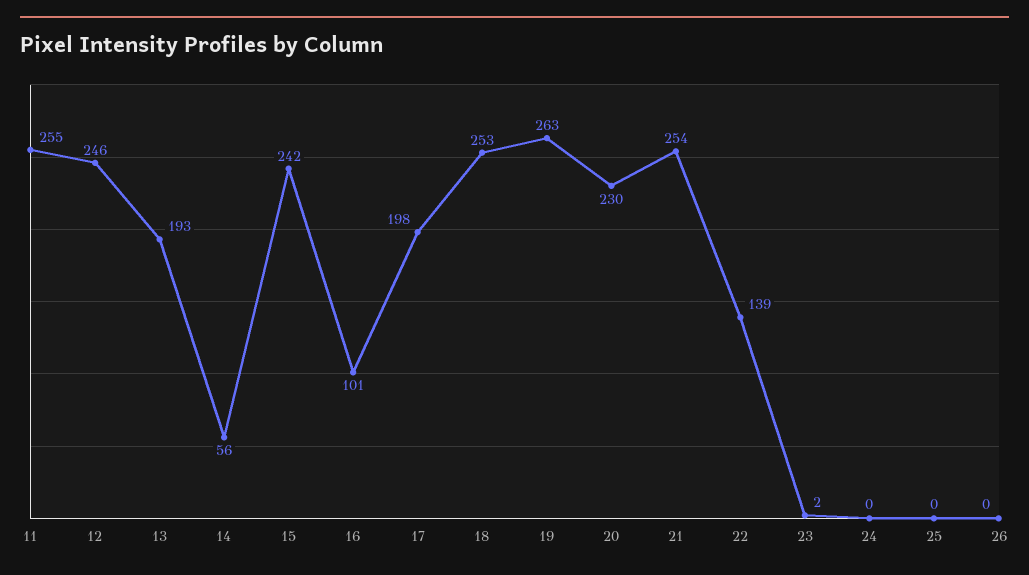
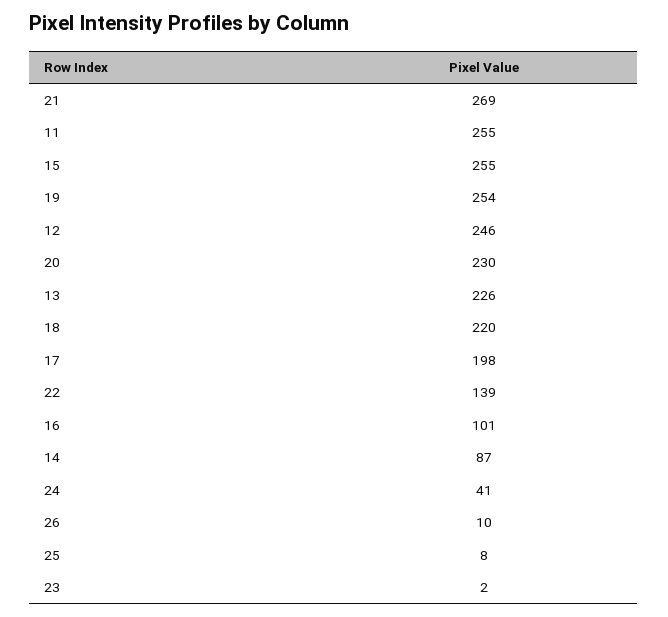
  {
    "11": 255,
    "12": 246,
-   "13": 193,
+   "13": 226,
-   "14": 56,
+   "14": 87,
-   "15": 242,
+   "15": 255,
    "16": 101,
    "17": 198,
-   "18": 253,
+   "18": 220,
-   "19": 263,
+   "19": 254,
    "20": 230,
-   "21": 254,
+   "21": 269,
    "22": 139,
    "23": 2,
-   "24": 0,
+   "24": 41,
-   "25": 0,
+   "25": 8,
-   "26": 0
+   "26": 10
  }

